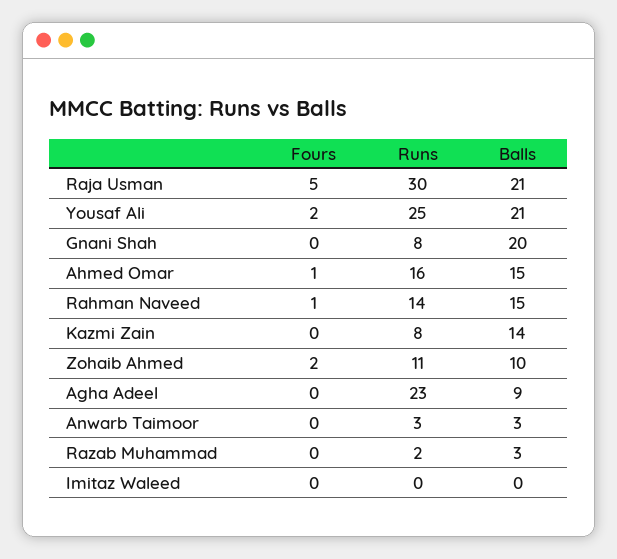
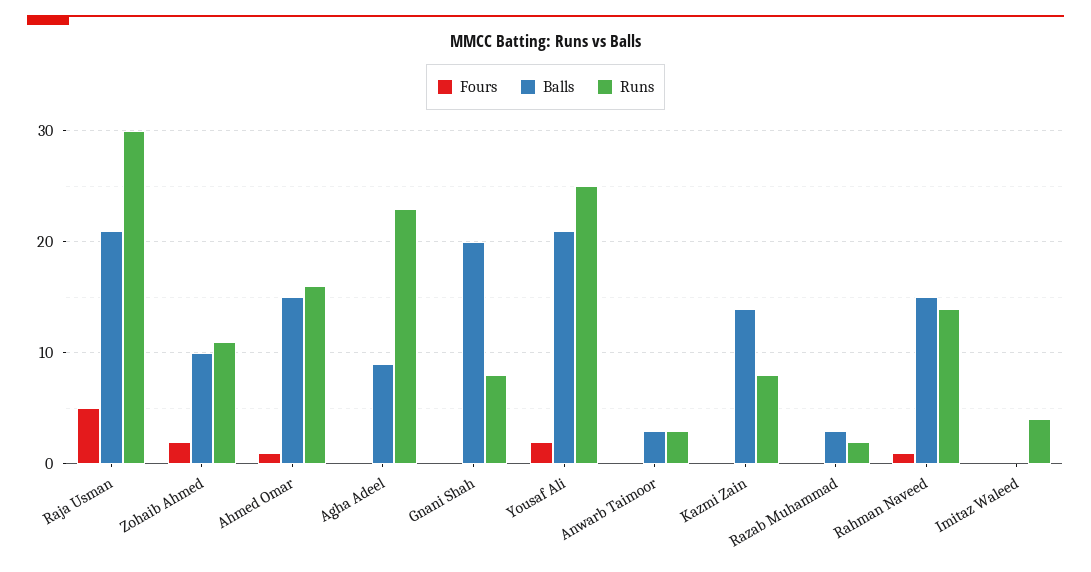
  {
    "Fours": {
      "Raja Usman": 5,
      "Yousaf Ali": 2,
      "Gnani Shah": 0,
      "Ahmed Omar": 1,
      "Rahman Naveed": 1,
      "Kazmi Zain": 0,
      "Zohaib Ahmed": 2,
      "Agha Adeel": 0,
      "Anwarb Taimoor": 0,
      "Razab Muhammad": 0,
      "Imitaz Waleed": 0
    },
    "Runs": {
      "Raja Usman": 30,
      "Yousaf Ali": 25,
      "Gnani Shah": 8,
      "Ahmed Omar": 16,
      "Rahman Naveed": 14,
      "Kazmi Zain": 8,
      "Zohaib Ahmed": 11,
      "Agha Adeel": 23,
      "Anwarb Taimoor": 3,
      "Razab Muhammad": 2,
-     "Imitaz Waleed": 0
+     "Imitaz Waleed": 4
    },
    "Balls": {
      "Raja Usman": 21,
      "Yousaf Ali": 21,
      "Gnani Shah": 20,
      "Ahmed Omar": 15,
      "Rahman Naveed": 15,
      "Kazmi Zain": 14,
      "Zohaib Ahmed": 10,
      "Agha Adeel": 9,
      "Anwarb Taimoor": 3,
      "Razab Muhammad": 3,
      "Imitaz Waleed": 0
    }
  }

